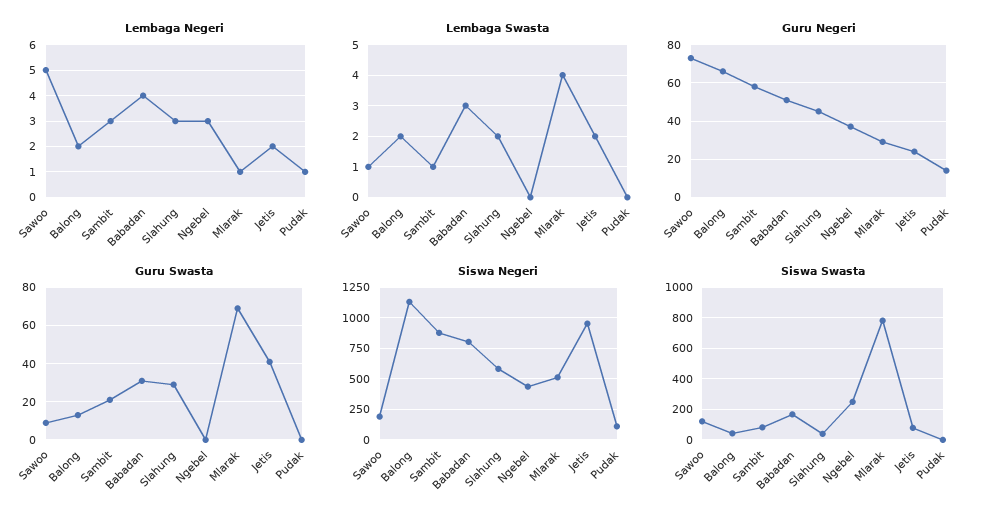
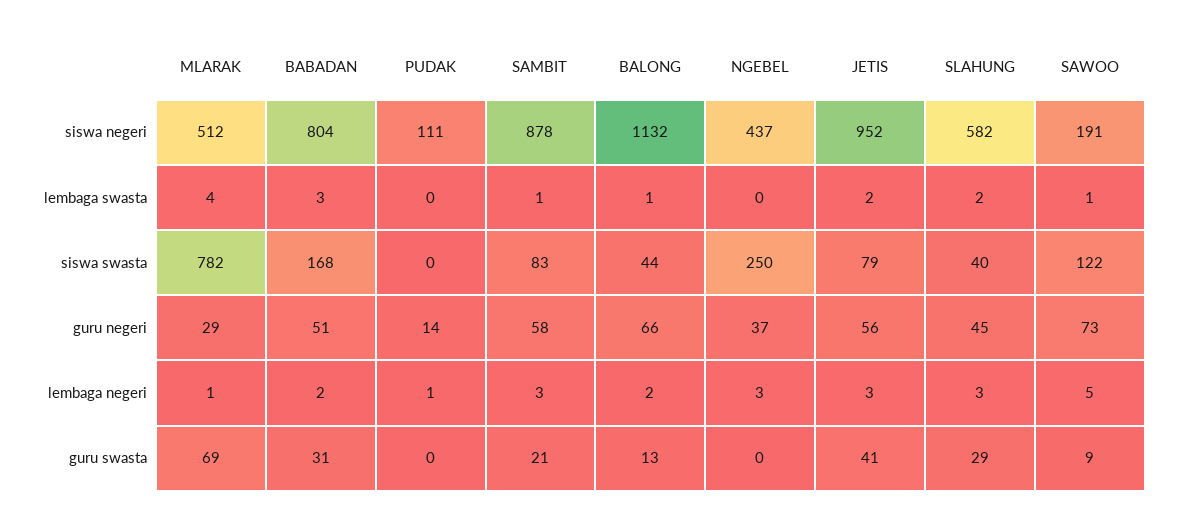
  {
    "Lembaga Negeri": {
      "Sawoo": 5,
      "Balong": 2,
      "Sambit": 3,
-     "Babadan": 4,
+     "Babadan": 2,
      "Slahung": 3,
      "Ngebel": 3,
      "Mlarak": 1,
-     "Jetis": 2,
+     "Jetis": 3,
      "Pudak": 1
    },
    "Lembaga Swasta": {
      "Sawoo": 1,
-     "Balong": 2,
+     "Balong": 1,
      "Sambit": 1,
      "Babadan": 3,
      "Slahung": 2,
      "Ngebel": 0,
      "Mlarak": 4,
      "Jetis": 2,
      "Pudak": 0
    },
    "Guru Negeri": {
      "Sawoo": 73,
      "Balong": 66,
      "Sambit": 58,
      "Babadan": 51,
      "Slahung": 45,
      "Ngebel": 37,
      "Mlarak": 29,
-     "Jetis": 25,
+     "Jetis": 56,
      "Pudak": 14
    },
    "Guru Swasta": {
      "Sawoo": 9,
      "Balong": 13,
      "Sambit": 21,
      "Babadan": 31,
      "Slahung": 29,
      "Ngebel": 0,
      "Mlarak": 69,
      "Jetis": 41,
      "Pudak": 0
    },
    "Siswa Negeri": {
      "Sawoo": 191,
      "Balong": 1132,
      "Sambit": 878,
      "Babadan": 804,
      "Slahung": 582,
      "Ngebel": 437,
      "Mlarak": 512,
      "Jetis": 952,
      "Pudak": 111
    },
    "Siswa Swasta": {
      "Sawoo": 122,
      "Balong": 44,
      "Sambit": 83,
      "Babadan": 168,
      "Slahung": 40,
      "Ngebel": 250,
      "Mlarak": 782,
      "Jetis": 79,
      "Pudak": 0
    }
  }

